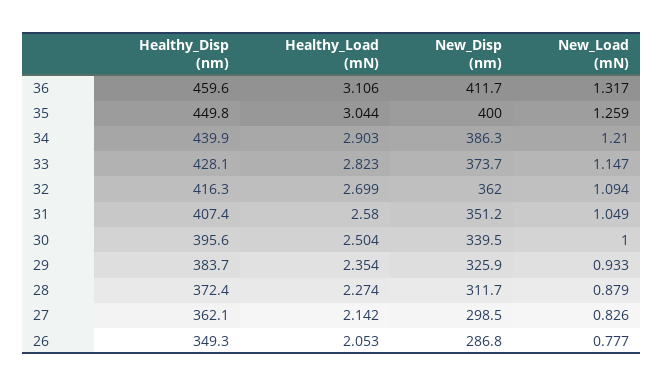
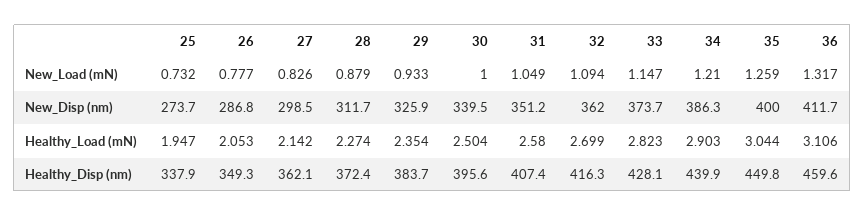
  {
    "Healthy_Disp (nm)": {
      "36": 459.6,
      "35": 449.8,
      "34": 439.9,
      "33": 428.1,
      "32": 416.3,
      "31": 407.4,
      "30": 395.6,
      "29": 383.7,
      "28": 372.4,
      "27": 362.1,
-     "26": 349.3
+     "26": 349.3,
+     "25": 337.9
    },
    "Healthy_Load (mN)": {
      "36": 3.106,
      "35": 3.044,
      "34": 2.903,
      "33": 2.823,
      "32": 2.699,
      "31": 2.58,
      "30": 2.504,
      "29": 2.354,
      "28": 2.274,
      "27": 2.142,
-     "26": 2.053
+     "26": 2.053,
+     "25": 1.947
    },
    "New_Disp (nm)": {
      "36": 411.7,
      "35": 400,
      "34": 386.3,
      "33": 373.7,
      "32": 362,
      "31": 351.2,
      "30": 339.5,
      "29": 325.9,
      "28": 311.7,
      "27": 298.5,
-     "26": 286.8
+     "26": 286.8,
+     "25": 273.7
    },
    "New_Load (mN)": {
      "36": 1.317,
      "35": 1.259,
      "34": 1.21,
      "33": 1.147,
      "32": 1.094,
      "31": 1.049,
      "30": 1,
      "29": 0.933,
      "28": 0.879,
      "27": 0.826,
-     "26": 0.777
+     "26": 0.777,
+     "25": 0.732
    }
  }

